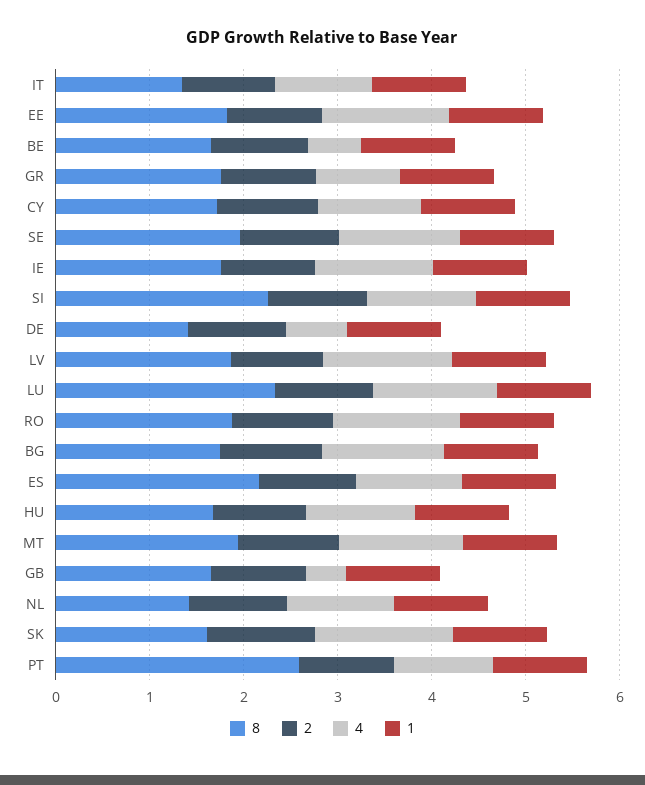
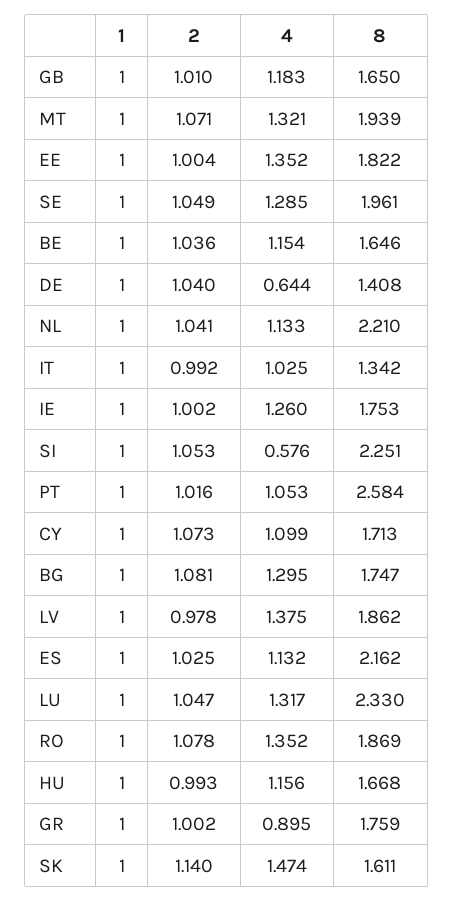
  {
    "8": {
      "IT": 1.342,
      "EE": 1.822,
      "BE": 1.646,
      "GR": 1.759,
      "CY": 1.713,
      "SE": 1.961,
      "IE": 1.753,
      "SI": 2.251,
      "DE": 1.408,
      "LV": 1.862,
      "LU": 2.33,
      "RO": 1.869,
      "BG": 1.747,
      "ES": 2.162,
      "HU": 1.668,
      "MT": 1.939,
      "GB": 1.65,
-     "NL": 1.4,
+     "NL": 2.21,
      "SK": 1.611,
      "PT": 2.584
    },
    "2": {
      "IT": 0.992,
      "EE": 1.004,
      "BE": 1.036,
      "GR": 1.002,
      "CY": 1.073,
      "SE": 1.049,
      "IE": 1.002,
      "SI": 1.053,
      "DE": 1.04,
      "LV": 0.978,
      "LU": 1.047,
      "RO": 1.078,
      "BG": 1.081,
      "ES": 1.025,
      "HU": 0.993,
      "MT": 1.071,
      "GB": 1.01,
      "NL": 1.041,
      "SK": 1.14,
      "PT": 1.016
    },
    "4": {
      "IT": 1.025,
      "EE": 1.352,
-     "BE": 0.6,
+     "BE": 1.154,
      "GR": 0.895,
      "CY": 1.099,
      "SE": 1.285,
      "IE": 1.26,
-     "SI": 1.2,
+     "SI": 0.576,
      "DE": 0.644,
      "LV": 1.375,
      "LU": 1.317,
      "RO": 1.352,
      "BG": 1.295,
      "ES": 1.132,
      "HU": 1.156,
      "MT": 1.321,
-     "GB": 0.4,
+     "GB": 1.183,
      "NL": 1.133,
      "SK": 1.474,
      "PT": 1.053
    },
    "1": {
      "IT": 1,
      "EE": 1,
      "BE": 1,
      "GR": 1,
      "CY": 1,
      "SE": 1,
      "IE": 1,
      "SI": 1,
      "DE": 1,
      "LV": 1,
      "LU": 1,
      "RO": 1,
      "BG": 1,
      "ES": 1,
      "HU": 1,
      "MT": 1,
      "GB": 1,
      "NL": 1,
      "SK": 1,
      "PT": 1
    }
  }

